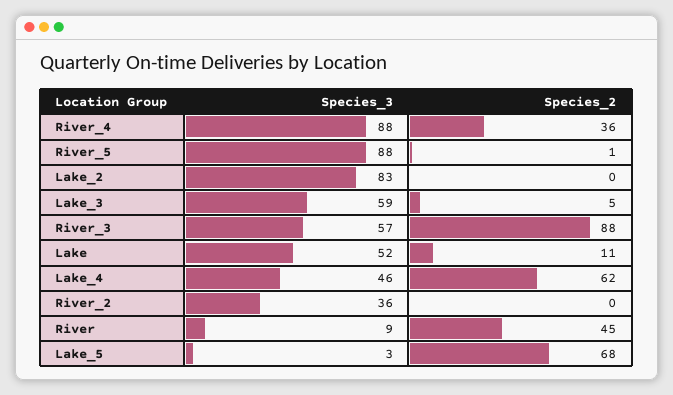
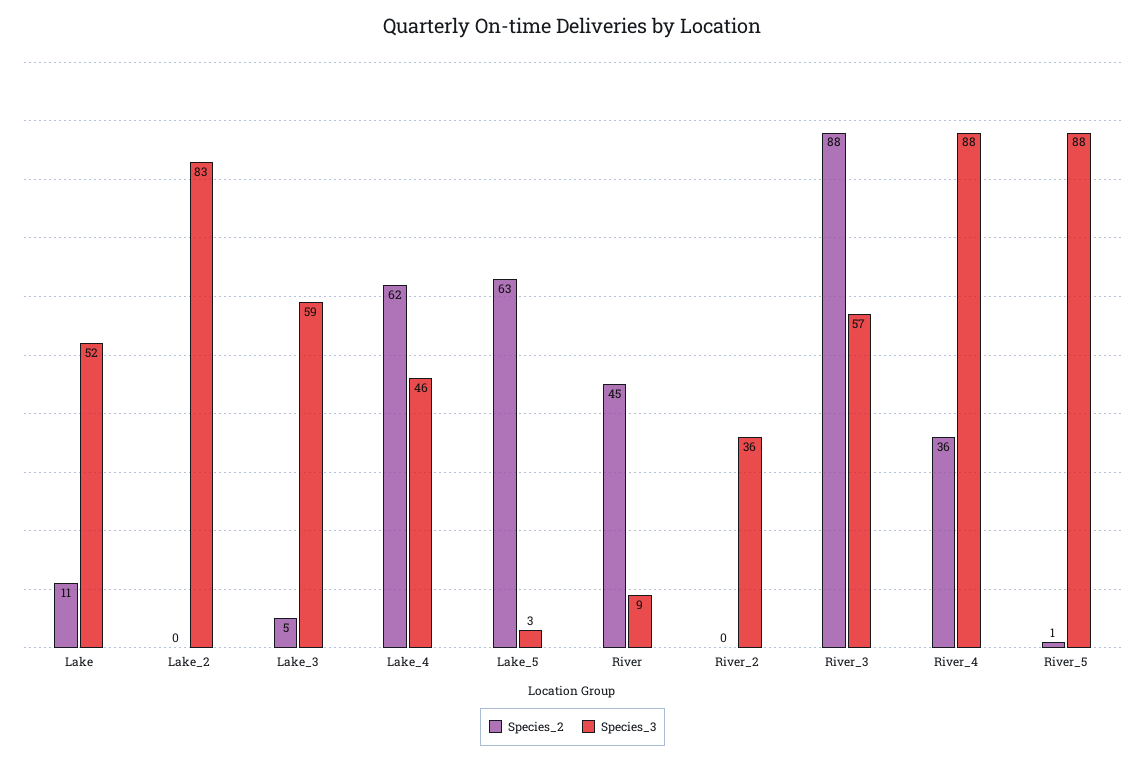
  {
    "Species_3": {
      "River_4": 88,
      "River_5": 88,
      "Lake_2": 83,
      "Lake_3": 59,
      "River_3": 57,
      "Lake": 52,
      "Lake_4": 46,
      "River_2": 36,
      "River": 9,
      "Lake_5": 3
    },
    "Species_2": {
      "River_4": 36,
      "River_5": 1,
      "Lake_2": 0,
      "Lake_3": 5,
      "River_3": 88,
      "Lake": 11,
      "Lake_4": 62,
      "River_2": 0,
      "River": 45,
-     "Lake_5": 68
+     "Lake_5": 63
    }
  }

